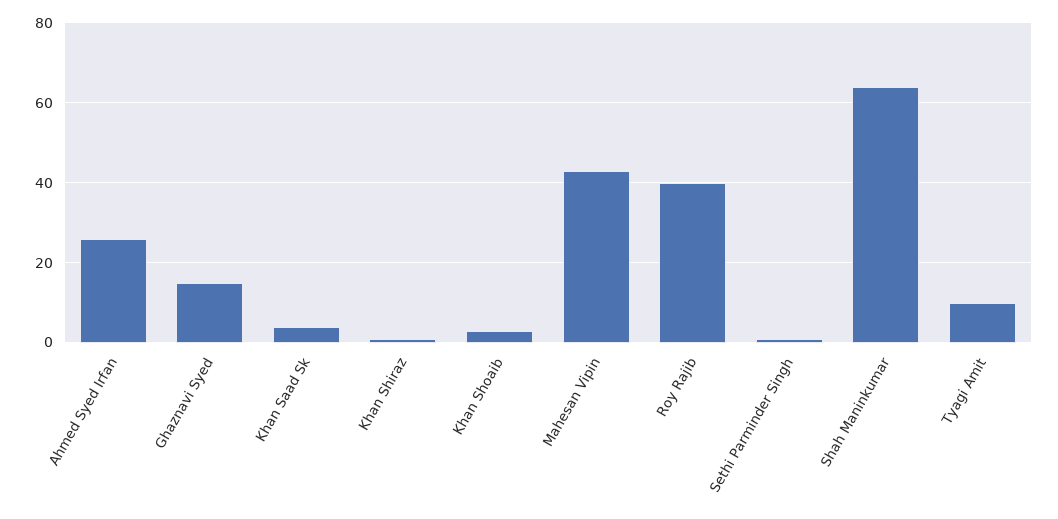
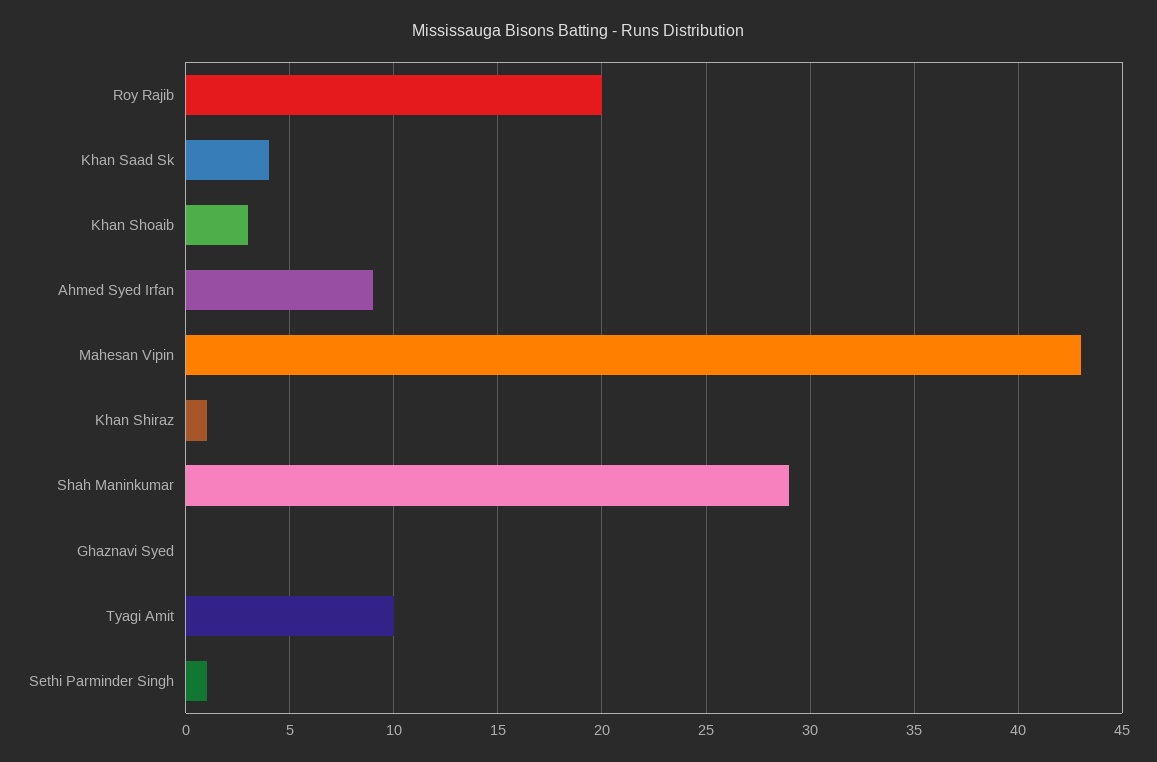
  {
-   "Ahmed Syed Irfan": 25,
+   "Ahmed Syed Irfan": 9,
-   "Ghaznavi Syed": 15,
+   "Ghaznavi Syed": 0,
    "Khan Saad Sk": 4,
    "Khan Shiraz": 1,
    "Khan Shoaib": 3,
    "Mahesan Vipin": 43,
-   "Roy Rajib": 40,
+   "Roy Rajib": 20,
    "Sethi Parminder Singh": 1,
-   "Shah Maninkumar": 65,
+   "Shah Maninkumar": 29,
    "Tyagi Amit": 10
  }

